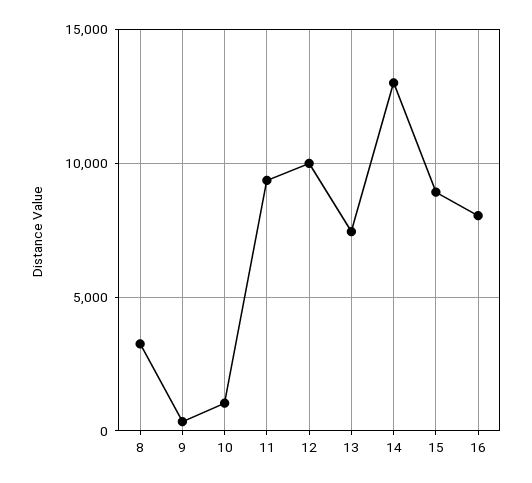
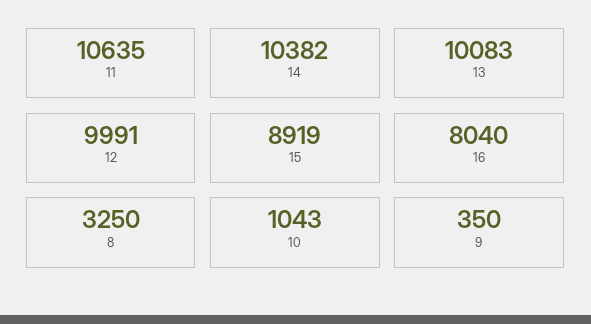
  {
    "8": 3250,
    "9": 350,
    "10": 1043,
-   "11": 9500,
+   "11": 10635,
    "12": 9991,
-   "13": 7500,
+   "13": 10083,
-   "14": 13000,
+   "14": 10382,
    "15": 8919,
    "16": 8040
  }

